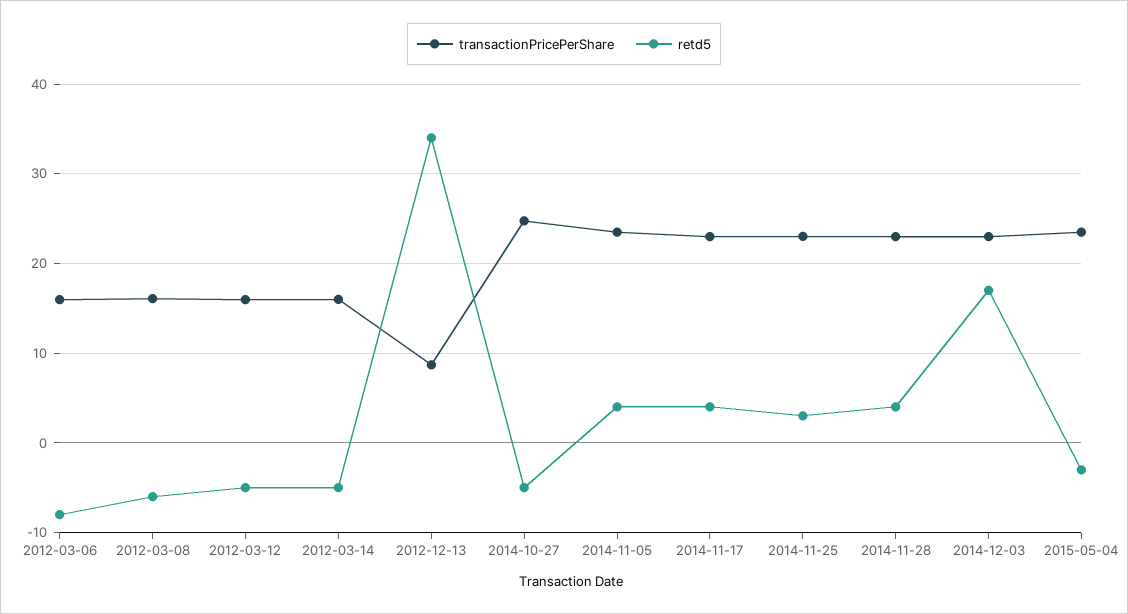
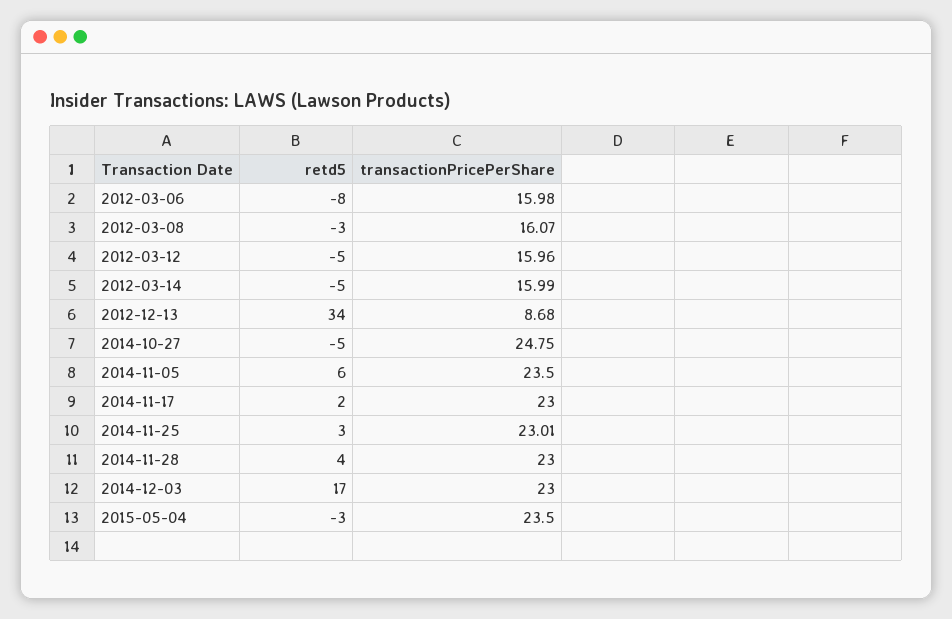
  {
    "transactionPricePerShare": {
      "2012-03-06": 15.98,
      "2012-03-08": 16.07,
      "2012-03-12": 15.96,
      "2012-03-14": 15.99,
      "2012-12-13": 8.68,
      "2014-10-27": 24.75,
      "2014-11-05": 23.5,
      "2014-11-17": 23,
      "2014-11-25": 23.01,
      "2014-11-28": 23,
      "2014-12-03": 23,
      "2015-05-04": 23.5
    },
    "retd5": {
      "2012-03-06": -8,
-     "2012-03-08": -6,
+     "2012-03-08": -3,
      "2012-03-12": -5,
      "2012-03-14": -5,
      "2012-12-13": 34,
      "2014-10-27": -5,
-     "2014-11-05": 4,
+     "2014-11-05": 6,
-     "2014-11-17": 4,
+     "2014-11-17": 2,
      "2014-11-25": 3,
      "2014-11-28": 4,
      "2014-12-03": 17,
      "2015-05-04": -3
    }
  }

